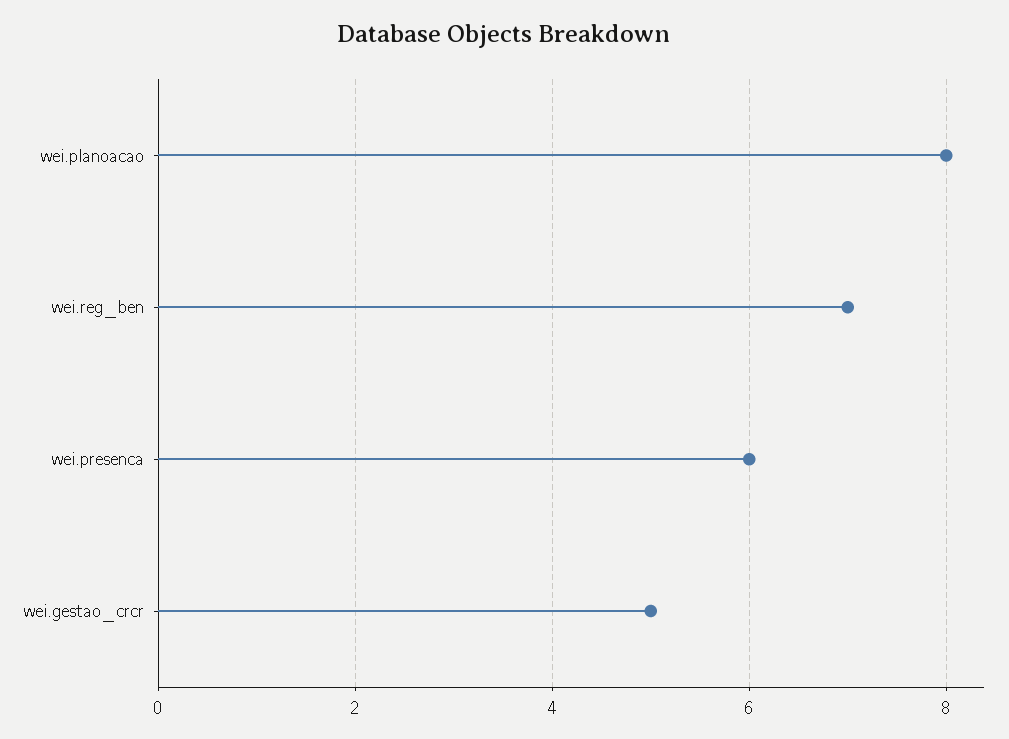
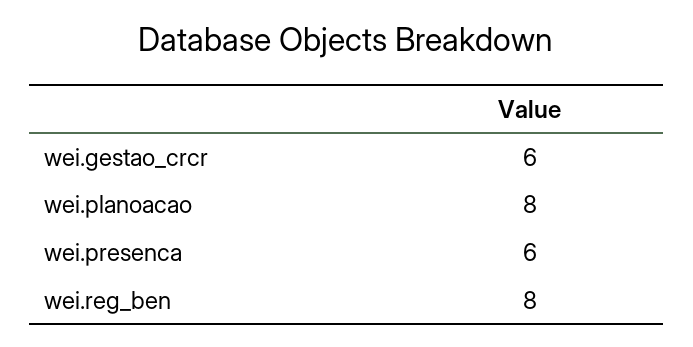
  {
    "wei.planoacao": 8,
-   "wei.reg_ben": 7,
+   "wei.reg_ben": 8,
    "wei.presenca": 6,
-   "wei.gestao_crcr": 5
+   "wei.gestao_crcr": 6
  }

